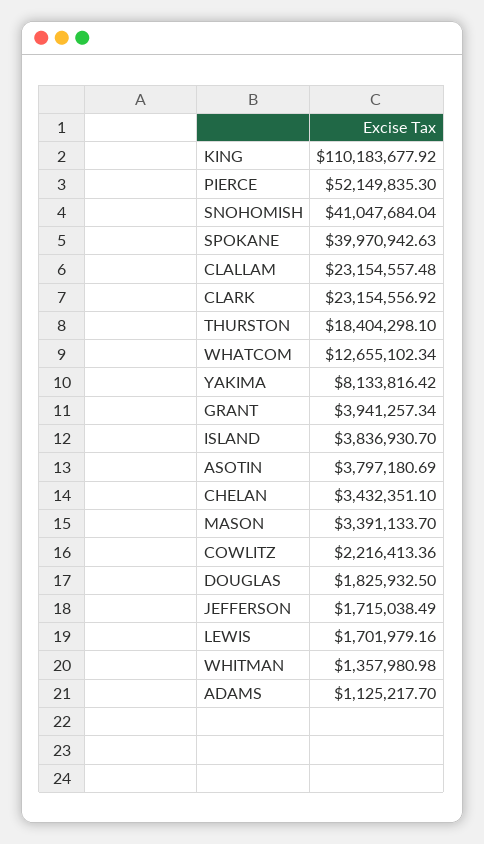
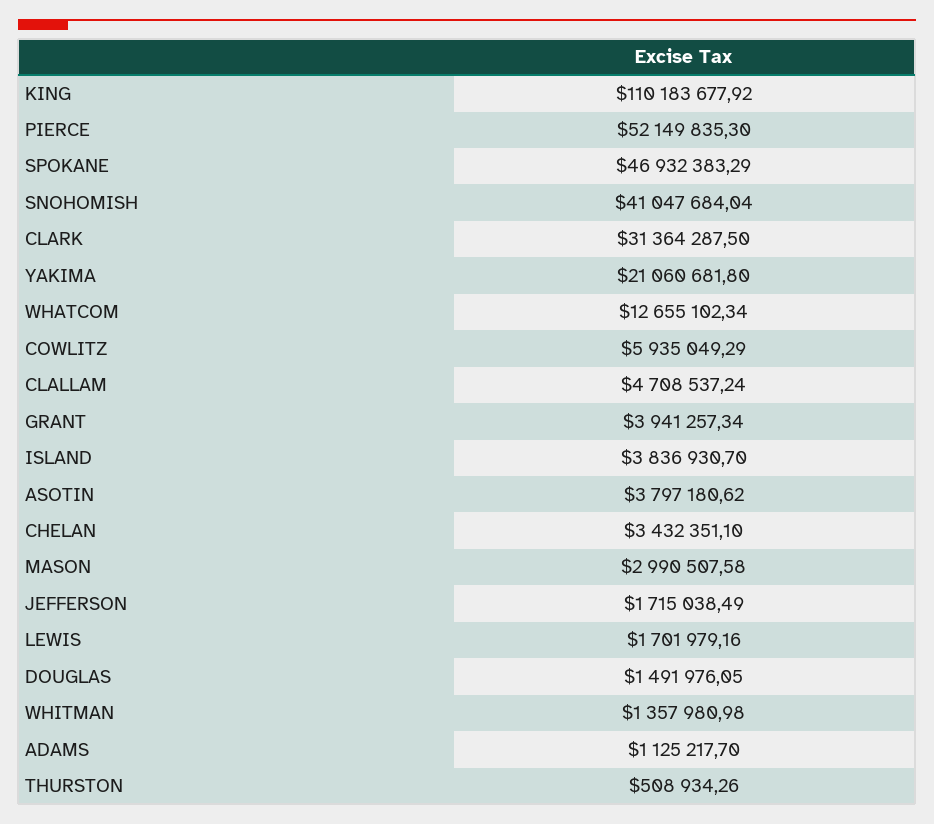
  {
    "KING": 110183677.92,
    "PIERCE": 52149835.3,
    "SNOHOMISH": 41047684.04,
-   "SPOKANE": 39970942.63,
+   "SPOKANE": 46932383.29,
-   "CLALLAM": 23154557.48,
+   "CLALLAM": 4708537.24,
-   "CLARK": 23154556.92,
+   "CLARK": 31364287.5,
-   "THURSTON": 18404298.1,
+   "THURSTON": 508934.26,
    "WHATCOM": 12655102.34,
-   "YAKIMA": 8133816.42,
+   "YAKIMA": 21060681.8,
    "GRANT": 3941257.34,
    "ISLAND": 3836930.7,
-   "ASOTIN": 3797180.69,
+   "ASOTIN": 3797180.62,
    "CHELAN": 3432351.1,
-   "MASON": 3391133.7,
+   "MASON": 2990507.58,
-   "COWLITZ": 2216413.36,
+   "COWLITZ": 5935049.29,
-   "DOUGLAS": 1825932.5,
+   "DOUGLAS": 1491976.05,
    "JEFFERSON": 1715038.49,
    "LEWIS": 1701979.16,
    "WHITMAN": 1357980.98,
    "ADAMS": 1125217.7
  }

